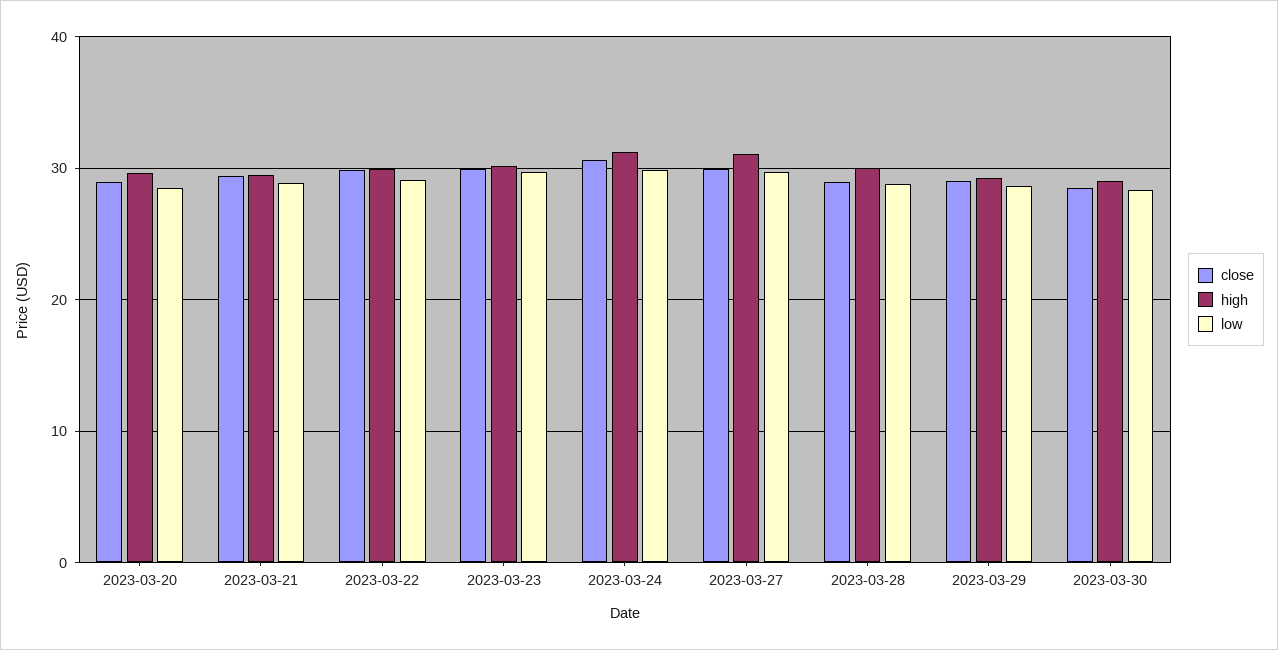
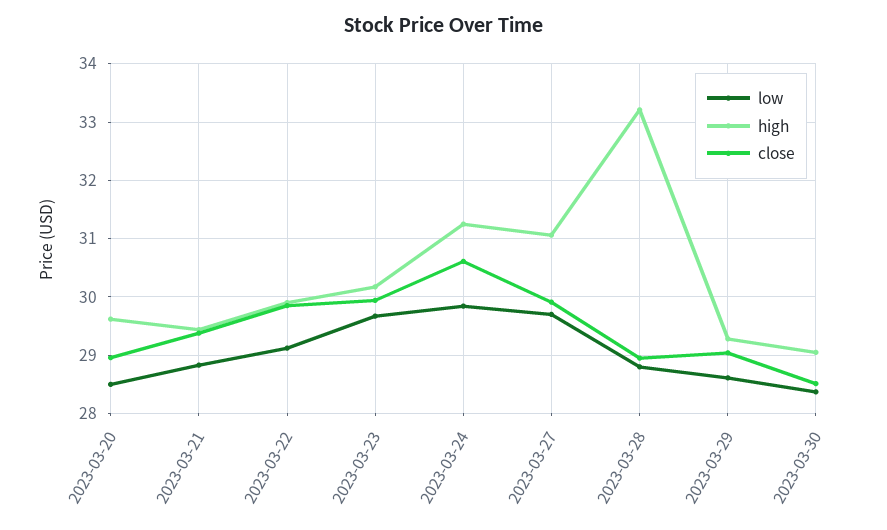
  {
    "close": {
      "2023-03-20": 29,
      "2023-03-21": 29.4,
      "2023-03-22": 29.8,
      "2023-03-23": 30,
      "2023-03-24": 30.6,
      "2023-03-27": 30,
      "2023-03-28": 29,
      "2023-03-29": 29,
      "2023-03-30": 28.6
    },
    "high": {
      "2023-03-20": 29.6,
      "2023-03-21": 29.4,
      "2023-03-22": 30,
      "2023-03-23": 30.2,
      "2023-03-24": 31.2,
      "2023-03-27": 31,
-     "2023-03-28": 30,
+     "2023-03-28": 33.2,
      "2023-03-29": 29.2,
      "2023-03-30": 29
    },
    "low": {
      "2023-03-20": 28.6,
      "2023-03-21": 28.8,
      "2023-03-22": 29.2,
      "2023-03-23": 29.6,
      "2023-03-24": 29.8,
      "2023-03-27": 29.8,
      "2023-03-28": 28.8,
      "2023-03-29": 28.6,
      "2023-03-30": 28.4
    }
  }

